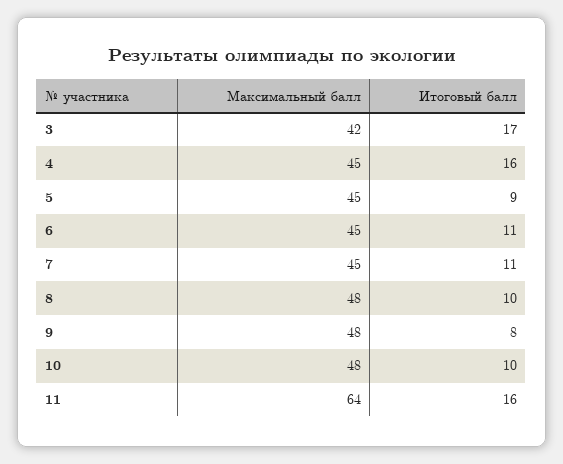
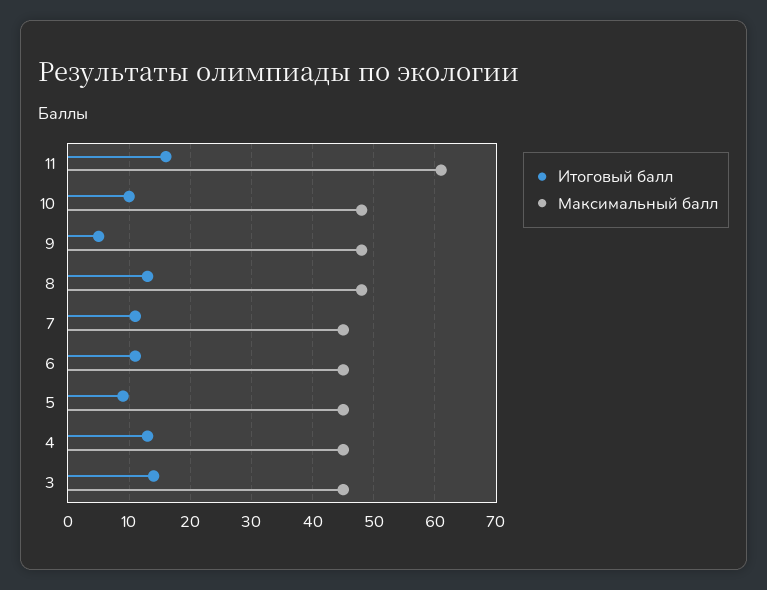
  {
    "Максимальный балл": {
-     "3": 42,
+     "3": 45,
      "4": 45,
      "5": 45,
      "6": 45,
      "7": 45,
      "8": 48,
      "9": 48,
      "10": 48,
-     "11": 64
+     "11": 61
    },
    "Итоговый балл": {
-     "3": 17,
+     "3": 14,
-     "4": 16,
+     "4": 13,
      "5": 9,
      "6": 11,
      "7": 11,
-     "8": 10,
+     "8": 13,
-     "9": 8,
+     "9": 5,
      "10": 10,
      "11": 16
    }
  }

